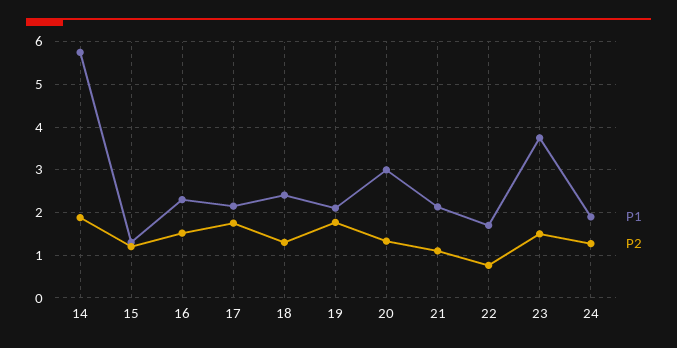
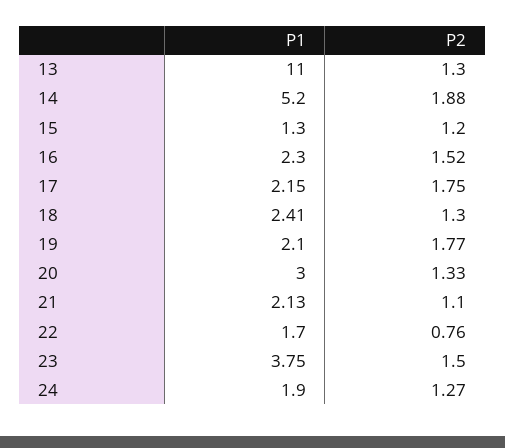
  {
    "P1": {
-     "14": 5.8,
+     "14": 5.2,
      "15": 1.3,
      "16": 2.3,
      "17": 2.15,
      "18": 2.41,
      "19": 2.1,
      "20": 3,
      "21": 2.13,
      "22": 1.7,
      "23": 3.75,
-     "24": 1.9
+     "24": 1.9,
+     "13": 11
    },
    "P2": {
      "14": 1.88,
      "15": 1.2,
      "16": 1.52,
      "17": 1.75,
      "18": 1.3,
      "19": 1.77,
      "20": 1.33,
      "21": 1.1,
      "22": 0.76,
      "23": 1.5,
-     "24": 1.27
+     "24": 1.27,
+     "13": 1.3
    }
  }

